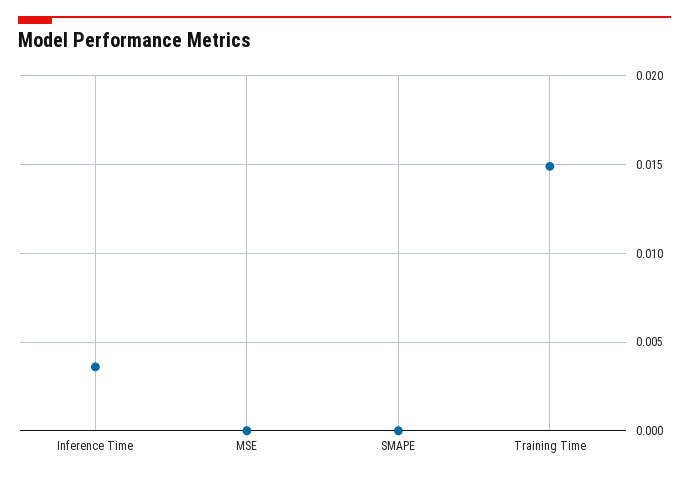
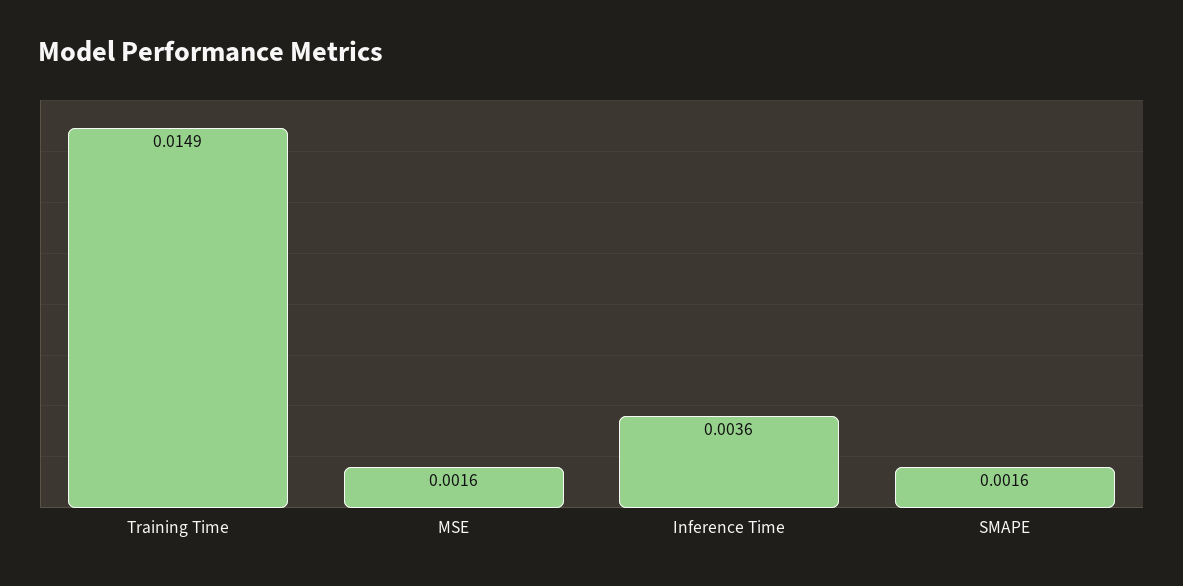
  {
    "Inference Time": 0.0036,
-   "MSE": 0,
+   "MSE": 0.0016,
-   "SMAPE": 0,
+   "SMAPE": 0.0016,
    "Training Time": 0.0149
  }

